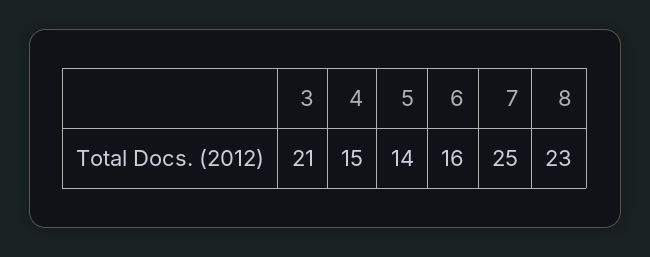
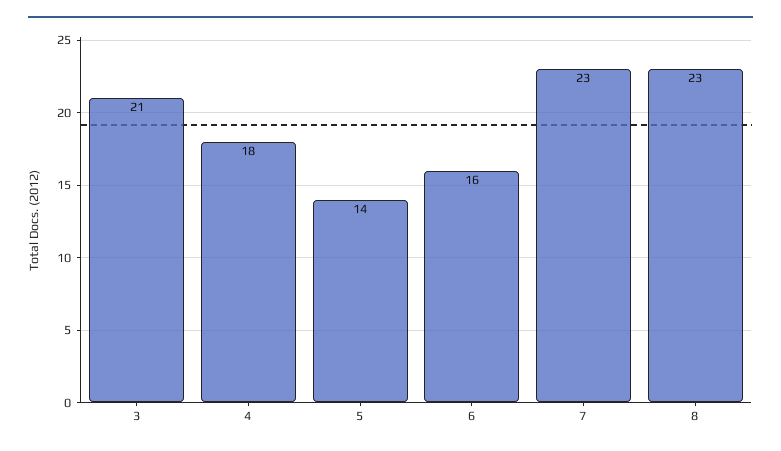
  {
    "3": 21,
-   "4": 15,
+   "4": 18,
    "5": 14,
    "6": 16,
-   "7": 25,
+   "7": 23,
    "8": 23
  }

